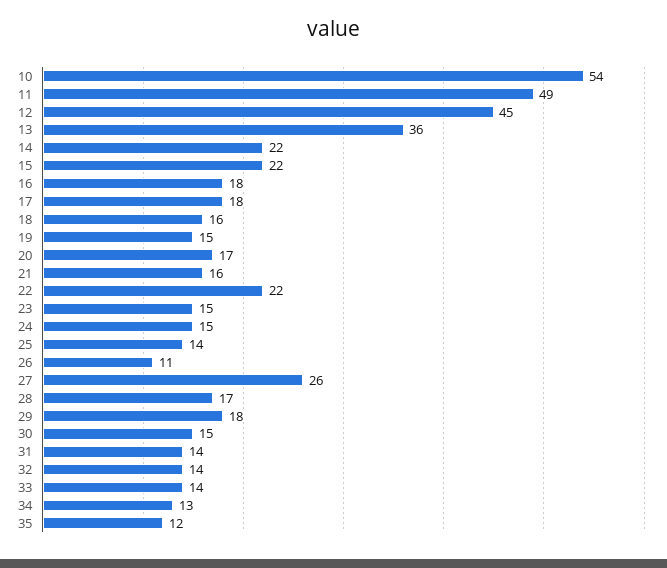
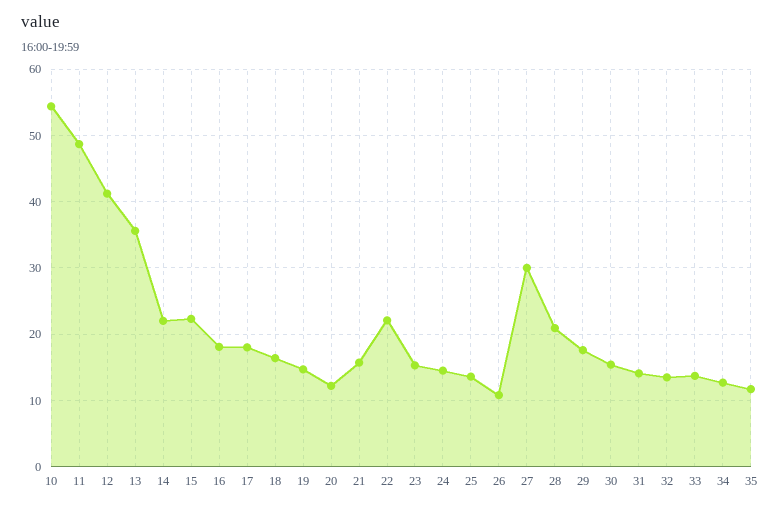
  {
    "10": 54,
    "11": 49,
-   "12": 45,
+   "12": 41,
    "13": 36,
    "14": 22,
    "15": 22,
    "16": 18,
    "17": 18,
    "18": 16,
    "19": 15,
-   "20": 17,
+   "20": 12,
    "21": 16,
    "22": 22,
    "23": 15,
    "24": 15,
    "25": 14,
    "26": 11,
-   "27": 26,
+   "27": 30,
-   "28": 17,
+   "28": 21,
    "29": 18,
    "30": 15,
    "31": 14,
    "32": 14,
    "33": 14,
    "34": 13,
    "35": 12
  }

